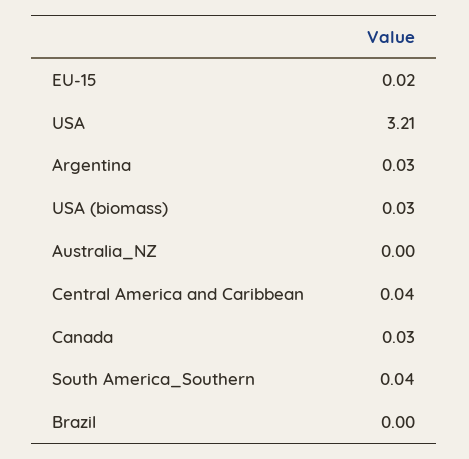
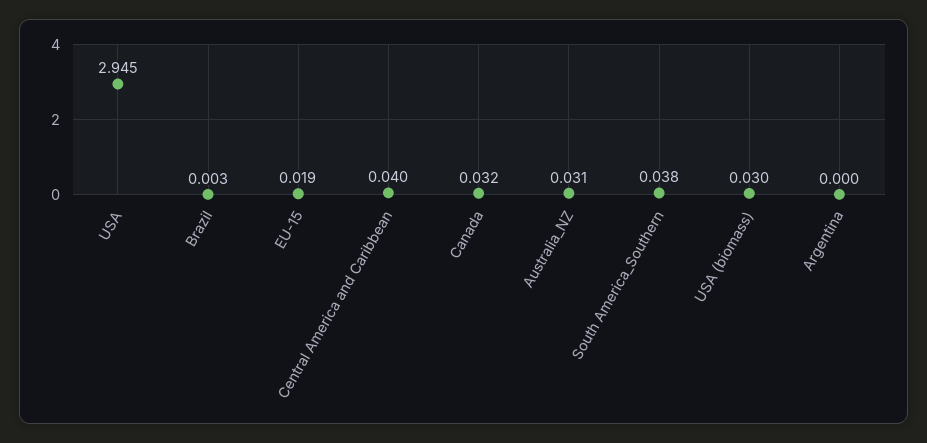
  {
    "EU-15": 0.019,
-   "USA": 3.21,
+   "USA": 2.945,
-   "Argentina": 0.03,
+   "Argentina": 0,
    "USA (biomass)": 0.03,
-   "Australia_NZ": 0,
+   "Australia_NZ": 0.031,
    "Central America and Caribbean": 0.04,
    "Canada": 0.032,
    "South America_Southern": 0.038,
    "Brazil": 0.003
  }

